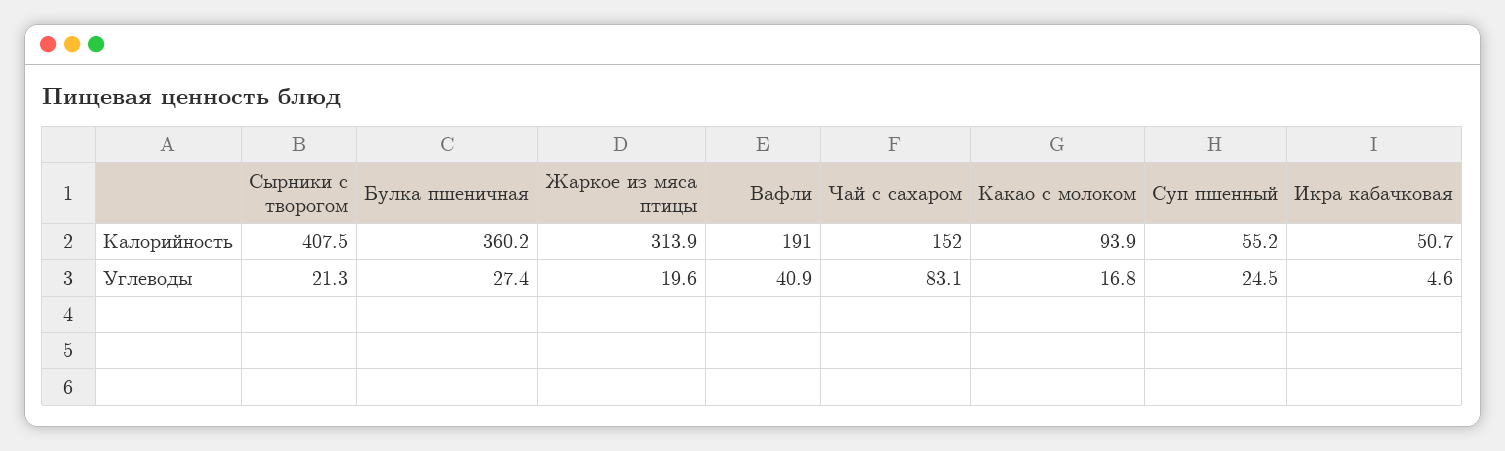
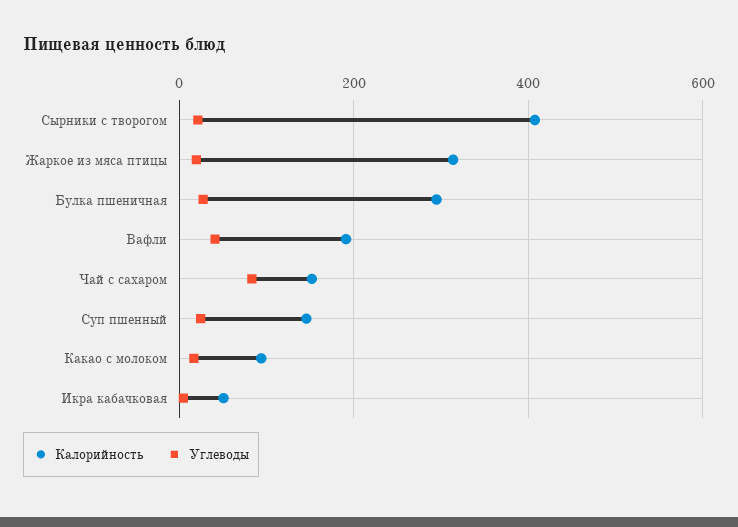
  {
    "Калорийность": {
      "Сырники с творогом": 407.5,
-     "Булка пшеничная": 360.2,
+     "Булка пшеничная": 300,
      "Жаркое из мяса птицы": 313.9,
      "Вафли": 191,
      "Чай с сахаром": 152,
      "Какао с молоком": 93.9,
-     "Суп пшенный": 55.2,
+     "Суп пшенный": 140,
      "Икра кабачковая": 50.7
    },
    "Углеводы": {
      "Сырники с творогом": 21.3,
      "Булка пшеничная": 27.4,
      "Жаркое из мяса птицы": 19.6,
      "Вафли": 40.9,
      "Чай с сахаром": 83.1,
      "Какао с молоком": 16.8,
      "Суп пшенный": 24.5,
      "Икра кабачковая": 4.6
    }
  }

